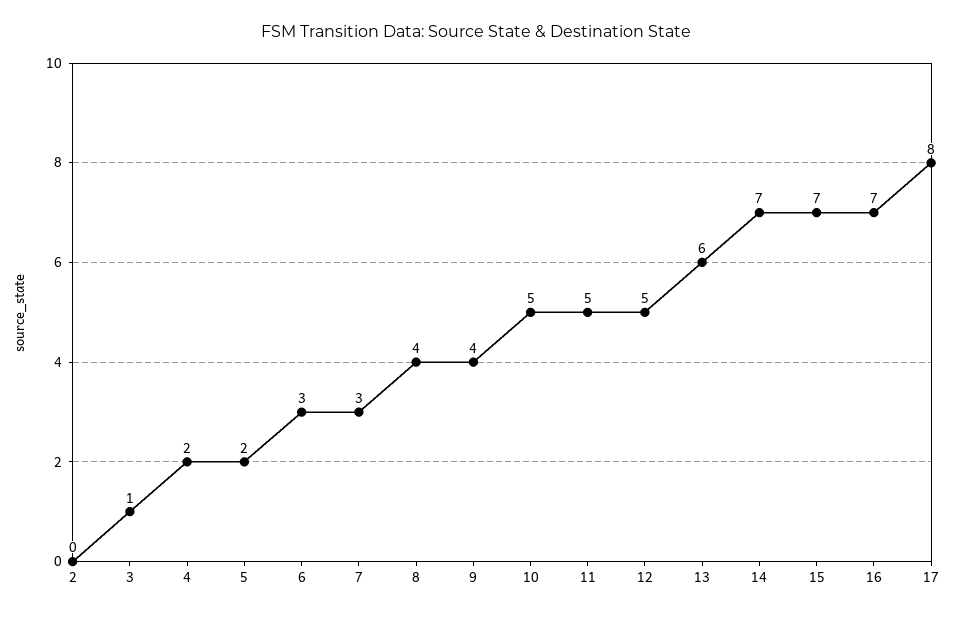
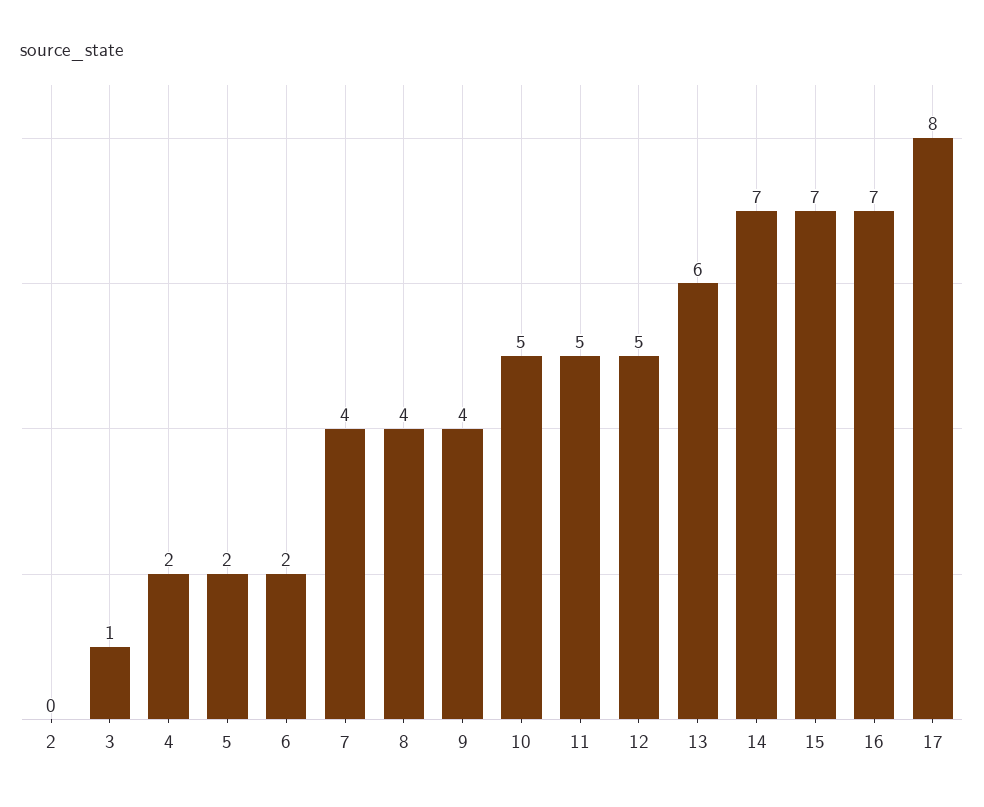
  {
    "2": 0,
    "3": 1,
    "4": 2,
    "5": 2,
-   "6": 3,
+   "6": 2,
-   "7": 3,
+   "7": 4,
    "8": 4,
    "9": 4,
    "10": 5,
    "11": 5,
    "12": 5,
    "13": 6,
    "14": 7,
    "15": 7,
    "16": 7,
    "17": 8
  }

